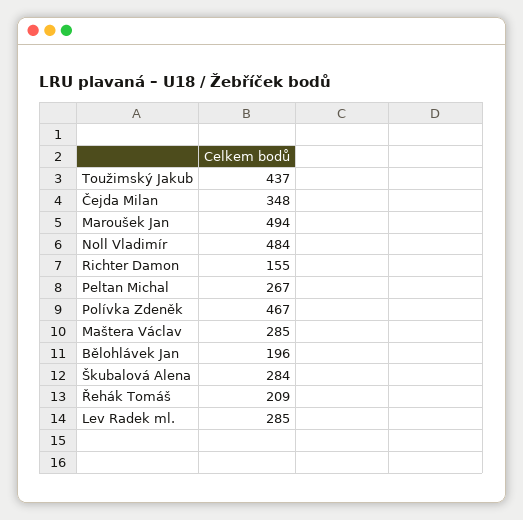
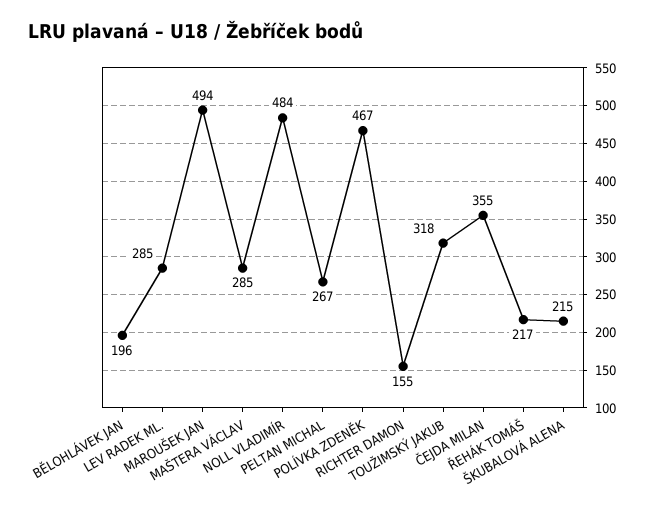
  {
-   "Toužimský Jakub": 437,
+   "Toužimský Jakub": 318,
-   "Čejda Milan": 348,
+   "Čejda Milan": 355,
    "Maroušek Jan": 494,
    "Noll Vladimír": 484,
    "Richter Damon": 155,
    "Peltan Michal": 267,
    "Polívka Zdeněk": 467,
    "Maštera Václav": 285,
    "Bělohlávek Jan": 196,
-   "Škubalová Alena": 284,
+   "Škubalová Alena": 215,
-   "Řehák Tomáš": 209,
+   "Řehák Tomáš": 217,
    "Lev Radek ml.": 285
  }

